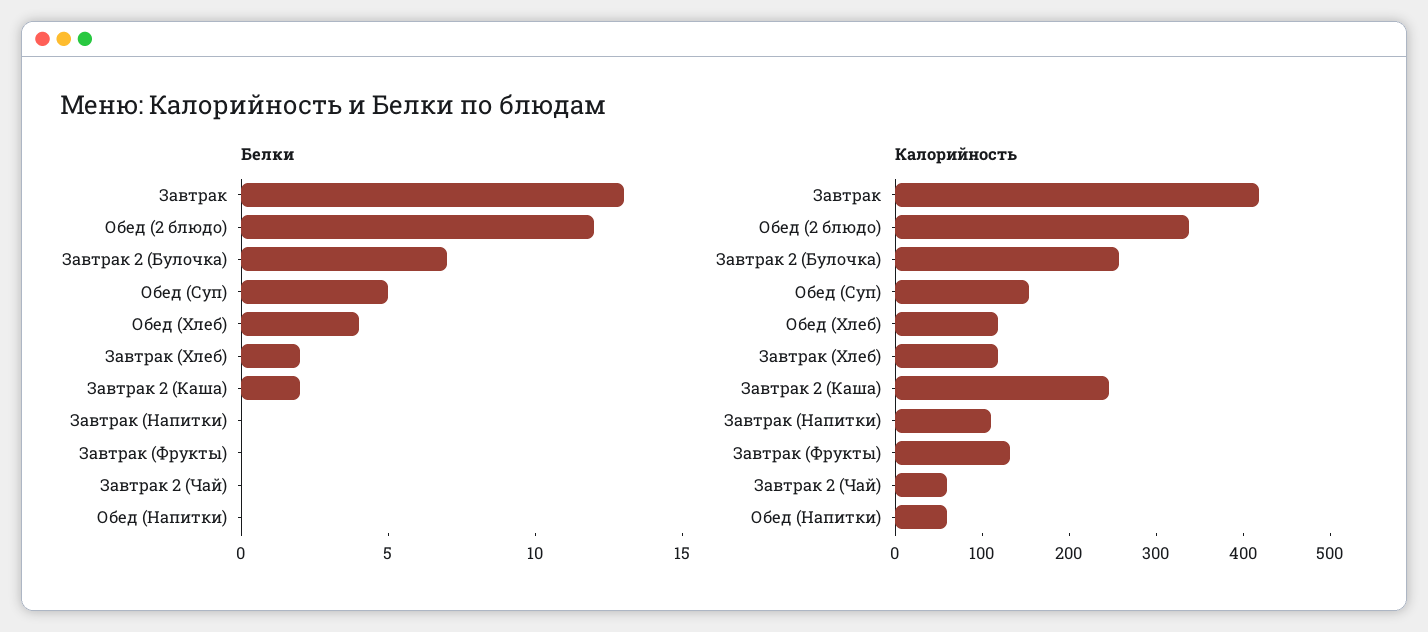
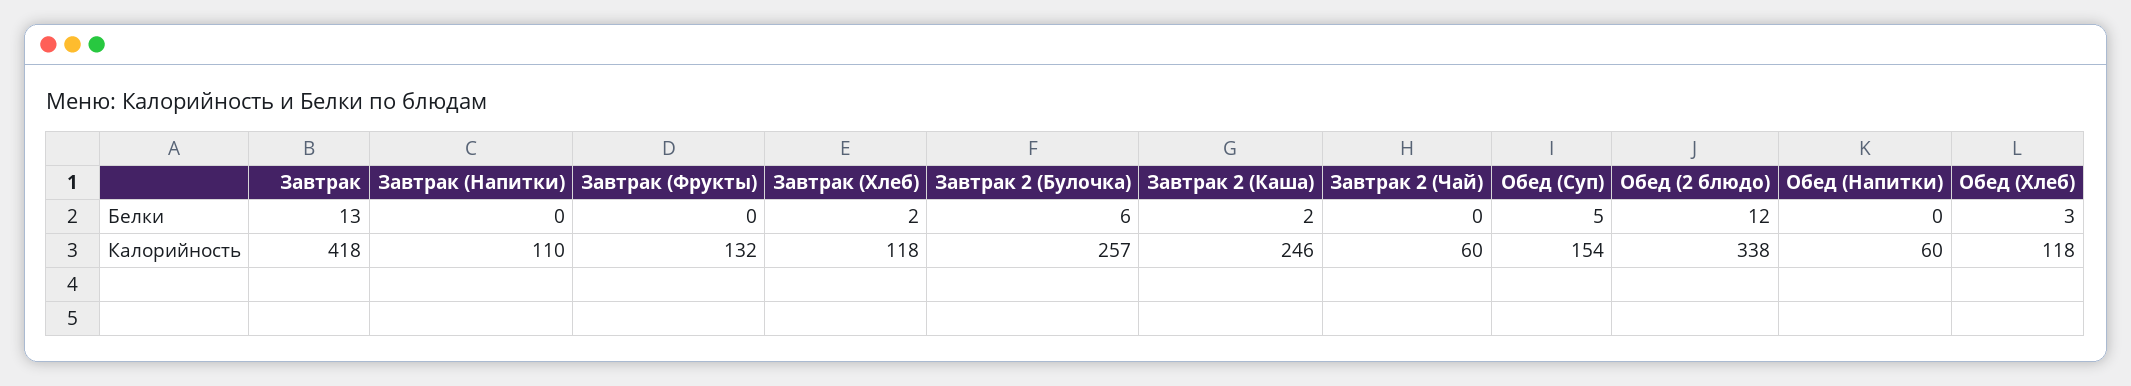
  {
    "Белки": {
      "Завтрак": 13,
      "Обед (2 блюдо)": 12,
-     "Завтрак 2 (Булочка)": 7,
+     "Завтрак 2 (Булочка)": 6,
      "Обед (Суп)": 5,
-     "Обед (Хлеб)": 4,
+     "Обед (Хлеб)": 3,
      "Завтрак (Хлеб)": 2,
      "Завтрак 2 (Каша)": 2,
      "Завтрак (Напитки)": 0,
      "Завтрак (Фрукты)": 0,
      "Завтрак 2 (Чай)": 0,
      "Обед (Напитки)": 0
    },
    "Калорийность": {
      "Завтрак": 418,
      "Обед (2 блюдо)": 338,
      "Завтрак 2 (Булочка)": 257,
      "Обед (Суп)": 154,
      "Обед (Хлеб)": 118,
      "Завтрак (Хлеб)": 118,
      "Завтрак 2 (Каша)": 246,
      "Завтрак (Напитки)": 110,
      "Завтрак (Фрукты)": 132,
      "Завтрак 2 (Чай)": 60,
      "Обед (Напитки)": 60
    }
  }

